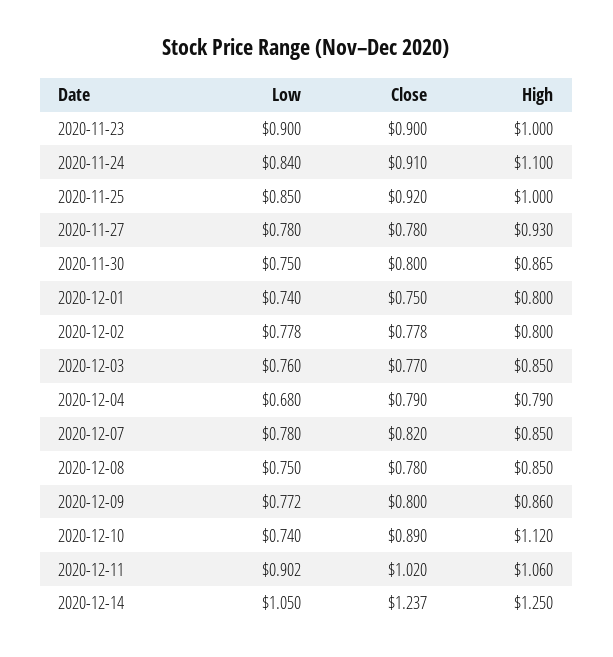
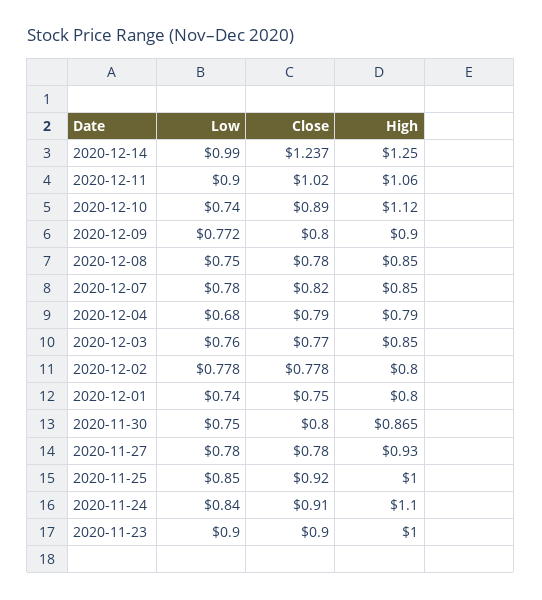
  {
    "Low": {
      "2020-11-23": 0.9,
      "2020-11-24": 0.84,
      "2020-11-25": 0.85,
      "2020-11-27": 0.78,
      "2020-11-30": 0.75,
      "2020-12-01": 0.74,
      "2020-12-02": 0.778,
      "2020-12-03": 0.76,
      "2020-12-04": 0.68,
      "2020-12-07": 0.78,
      "2020-12-08": 0.75,
      "2020-12-09": 0.772,
      "2020-12-10": 0.74,
-     "2020-12-11": 0.902,
+     "2020-12-11": 0.9,
-     "2020-12-14": 1.05
+     "2020-12-14": 0.99
    },
    "Close": {
      "2020-11-23": 0.9,
      "2020-11-24": 0.91,
      "2020-11-25": 0.92,
      "2020-11-27": 0.78,
      "2020-11-30": 0.8,
      "2020-12-01": 0.75,
      "2020-12-02": 0.778,
      "2020-12-03": 0.77,
      "2020-12-04": 0.79,
      "2020-12-07": 0.82,
      "2020-12-08": 0.78,
      "2020-12-09": 0.8,
      "2020-12-10": 0.89,
      "2020-12-11": 1.02,
      "2020-12-14": 1.237
    },
    "High": {
      "2020-11-23": 1,
      "2020-11-24": 1.1,
      "2020-11-25": 1,
      "2020-11-27": 0.93,
      "2020-11-30": 0.865,
      "2020-12-01": 0.8,
      "2020-12-02": 0.8,
      "2020-12-03": 0.85,
      "2020-12-04": 0.79,
      "2020-12-07": 0.85,
      "2020-12-08": 0.85,
-     "2020-12-09": 0.86,
+     "2020-12-09": 0.9,
      "2020-12-10": 1.12,
      "2020-12-11": 1.06,
      "2020-12-14": 1.25
    }
  }

